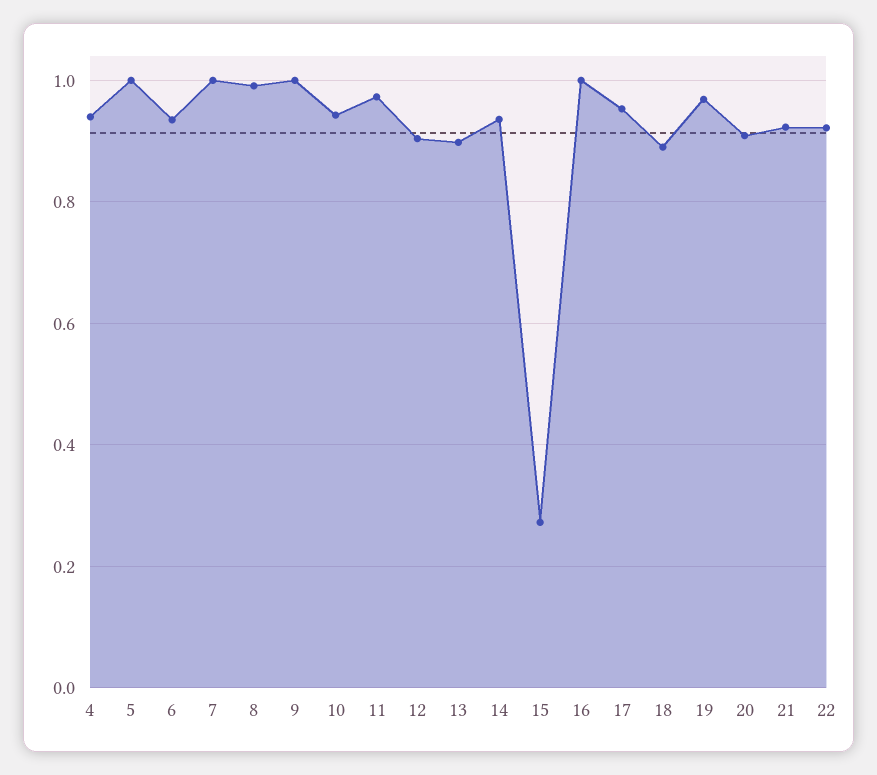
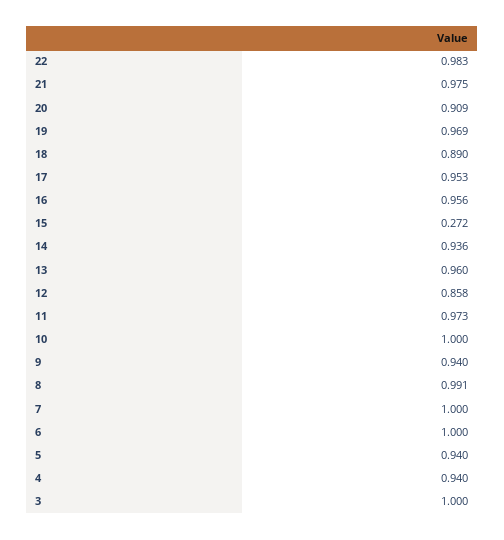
  {
    "4": 0.94,
-   "5": 1,
+   "5": 0.94,
-   "6": 0.94,
+   "6": 1,
    "7": 1,
    "8": 0.991,
-   "9": 1,
+   "9": 0.94,
-   "10": 0.94,
+   "10": 1,
    "11": 0.973,
-   "12": 0.9,
+   "12": 0.858,
-   "13": 0.9,
+   "13": 0.96,
    "14": 0.936,
    "15": 0.272,
-   "16": 1,
+   "16": 0.956,
    "17": 0.953,
    "18": 0.89,
    "19": 0.969,
    "20": 0.909,
-   "21": 0.92,
+   "21": 0.975,
-   "22": 0.92
+   "22": 0.983,
+   "3": 1
  }

